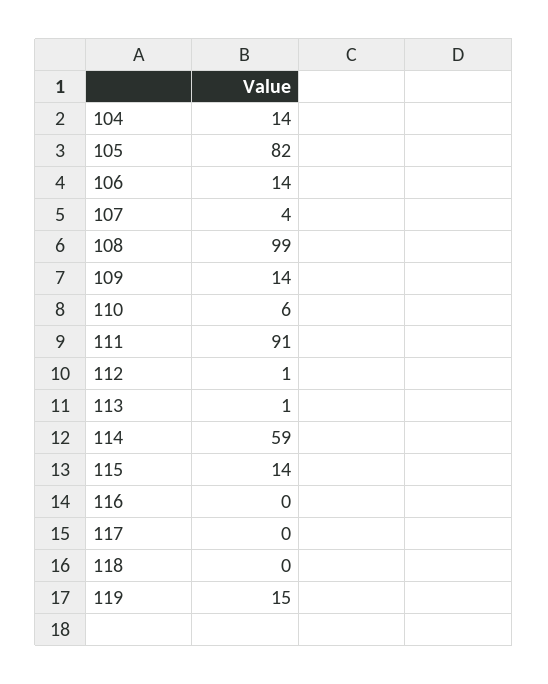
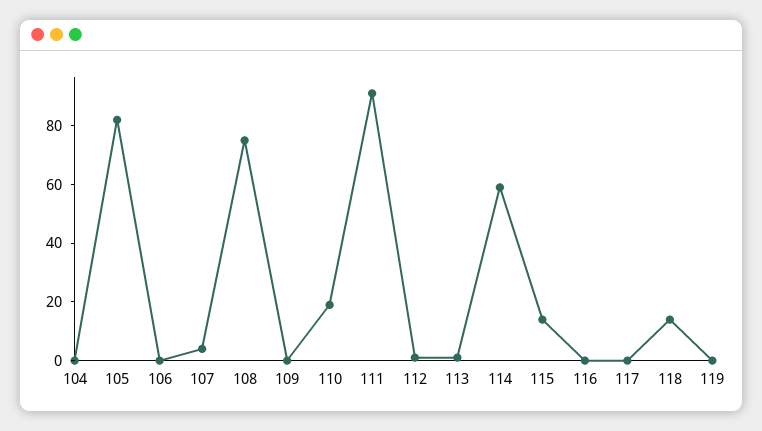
  {
-   "104": 14,
+   "104": 0,
    "105": 82,
-   "106": 14,
+   "106": 0,
    "107": 4,
-   "108": 99,
+   "108": 75,
-   "109": 14,
+   "109": 0,
-   "110": 6,
+   "110": 20,
    "111": 91,
    "112": 1,
    "113": 1,
    "114": 59,
    "115": 14,
    "116": 0,
    "117": 0,
-   "118": 0,
+   "118": 15,
-   "119": 15
+   "119": 0
  }

